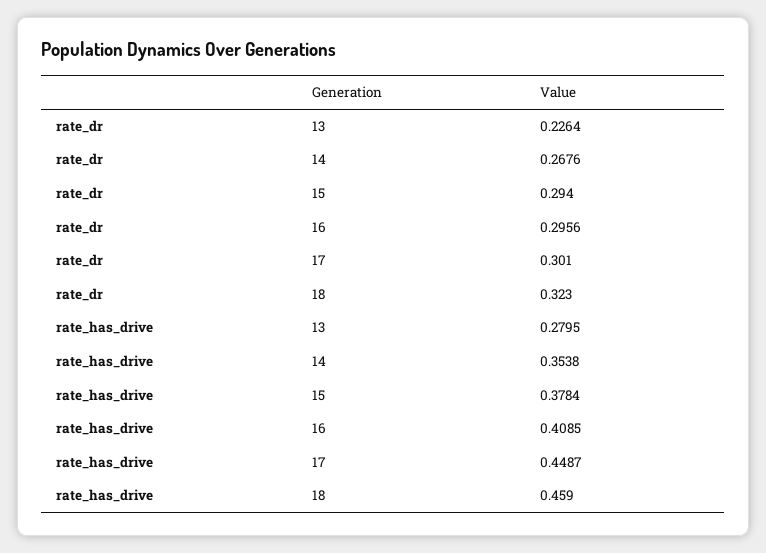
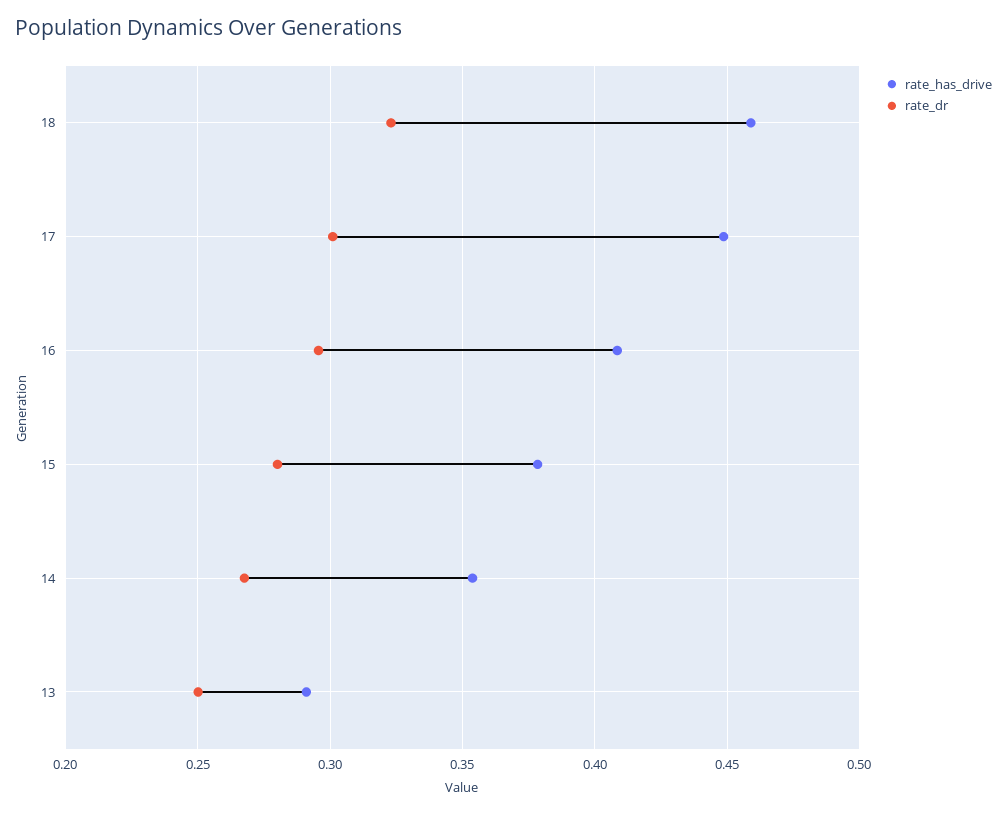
  {
    "rate_dr": {
-     "13": 0.2264,
+     "13": 0.25,
      "14": 0.2676,
-     "15": 0.294,
+     "15": 0.28,
      "16": 0.2956,
      "17": 0.301,
      "18": 0.323
    },
    "rate_has_drive": {
-     "13": 0.2795,
+     "13": 0.29,
      "14": 0.3538,
      "15": 0.3784,
      "16": 0.4085,
      "17": 0.4487,
      "18": 0.459
    }
  }

